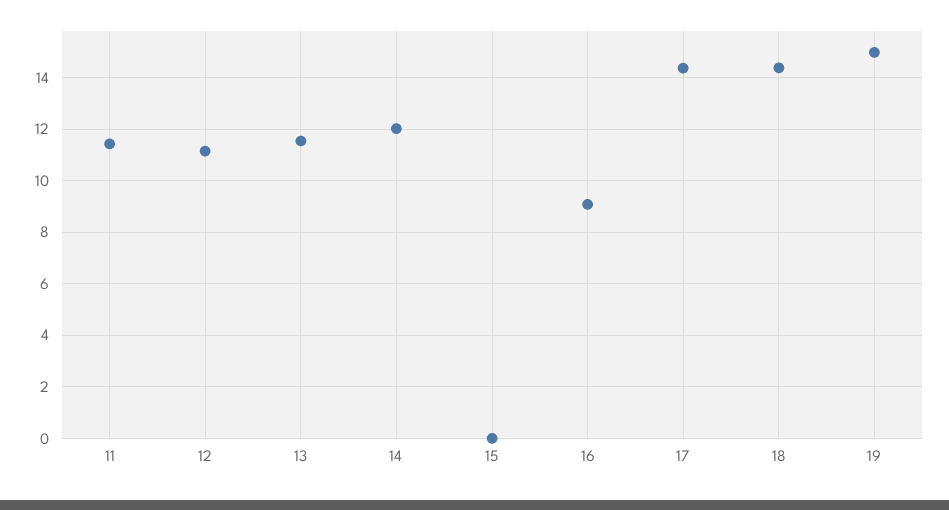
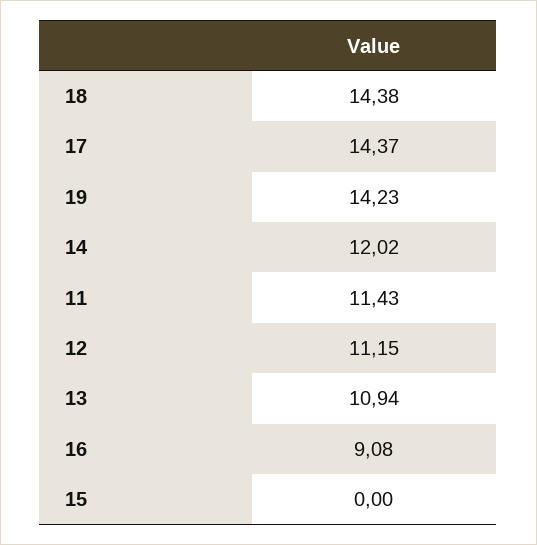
  {
    "11": 11.43,
    "12": 11.15,
-   "13": 11.5,
+   "13": 10.94,
    "14": 12.02,
    "15": 0,
    "16": 9.08,
    "17": 14.37,
    "18": 14.38,
-   "19": 15
+   "19": 14.23
  }

